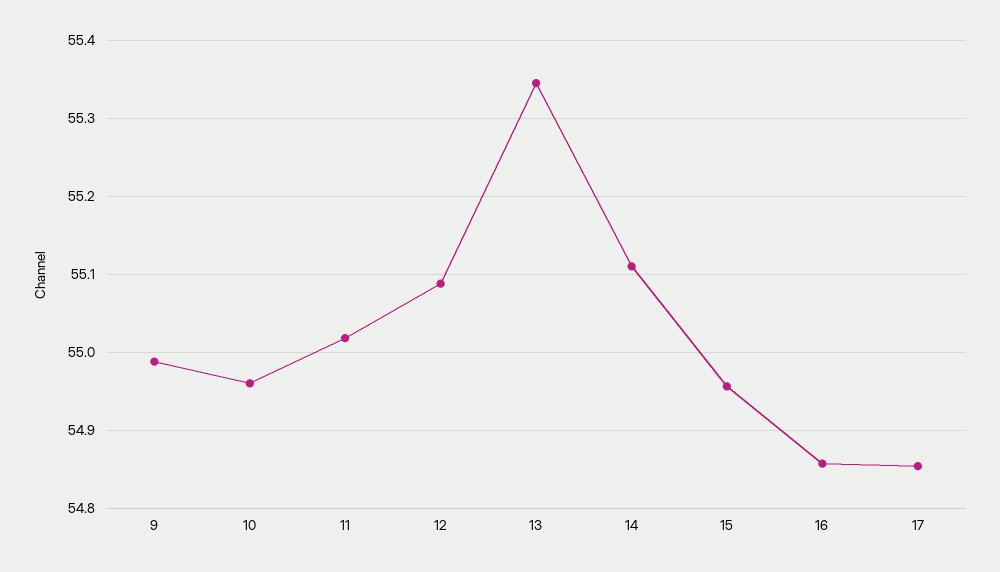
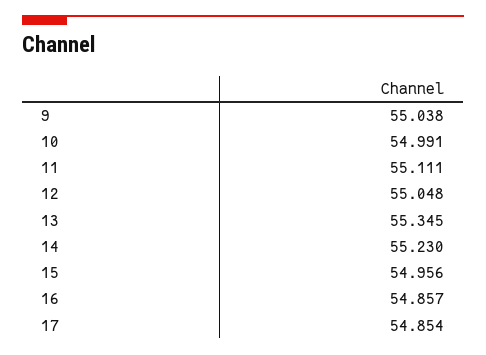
  {
-   "9": 54.99,
+   "9": 55.038,
-   "10": 54.96,
+   "10": 54.991,
-   "11": 55.02,
+   "11": 55.111,
-   "12": 55.09,
+   "12": 55.048,
    "13": 55.345,
-   "14": 55.11,
+   "14": 55.23,
    "15": 54.956,
    "16": 54.857,
    "17": 54.854
  }

